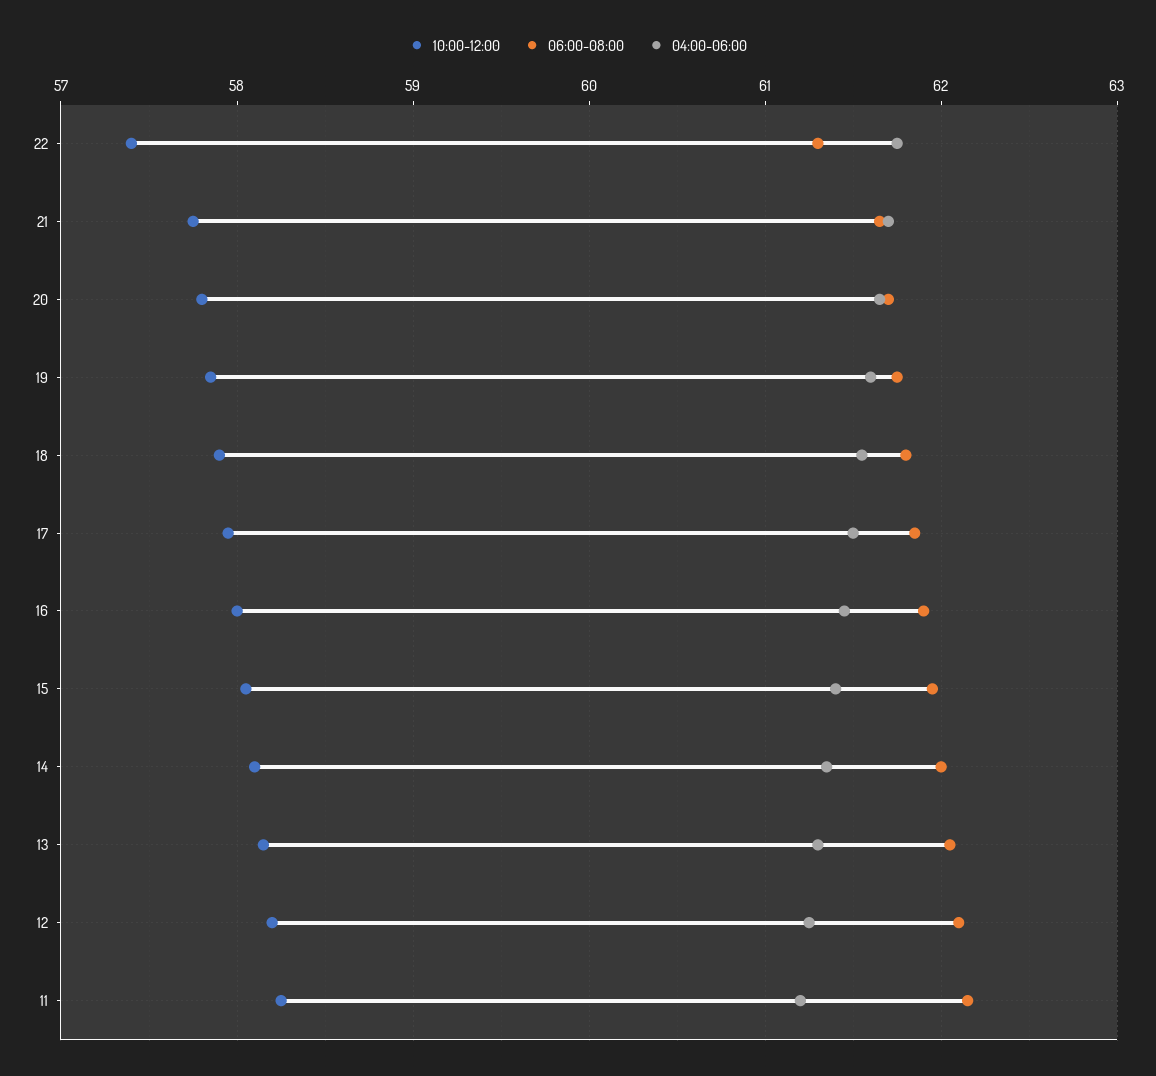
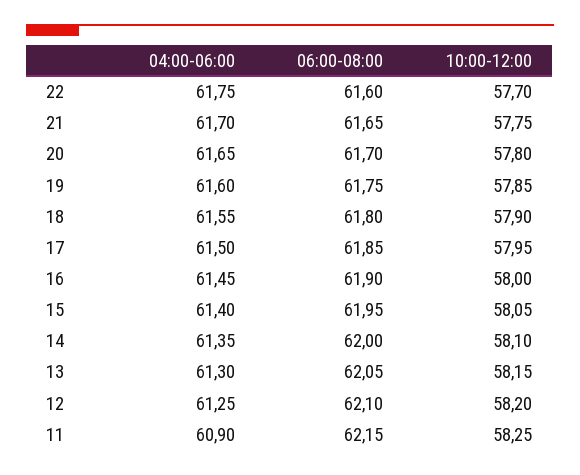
  {
    "10:00-12:00": {
-     "22": 57.4,
+     "22": 57.7,
      "21": 57.75,
      "20": 57.8,
      "19": 57.85,
      "18": 57.9,
      "17": 57.95,
      "16": 58,
      "15": 58.05,
      "14": 58.1,
      "13": 58.15,
      "12": 58.2,
      "11": 58.25
    },
    "06:00-08:00": {
-     "22": 61.3,
+     "22": 61.6,
      "21": 61.65,
      "20": 61.7,
      "19": 61.75,
      "18": 61.8,
      "17": 61.85,
      "16": 61.9,
      "15": 61.95,
      "14": 62,
      "13": 62.05,
      "12": 62.1,
      "11": 62.15
    },
    "04:00-06:00": {
      "22": 61.75,
      "21": 61.7,
      "20": 61.65,
      "19": 61.6,
      "18": 61.55,
      "17": 61.5,
      "16": 61.45,
      "15": 61.4,
      "14": 61.35,
      "13": 61.3,
      "12": 61.25,
-     "11": 61.2
+     "11": 60.9
    }
  }

